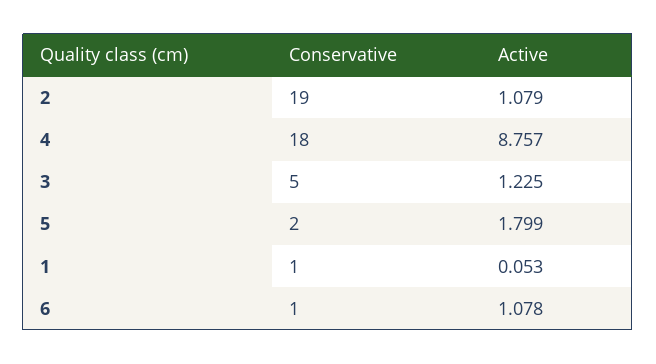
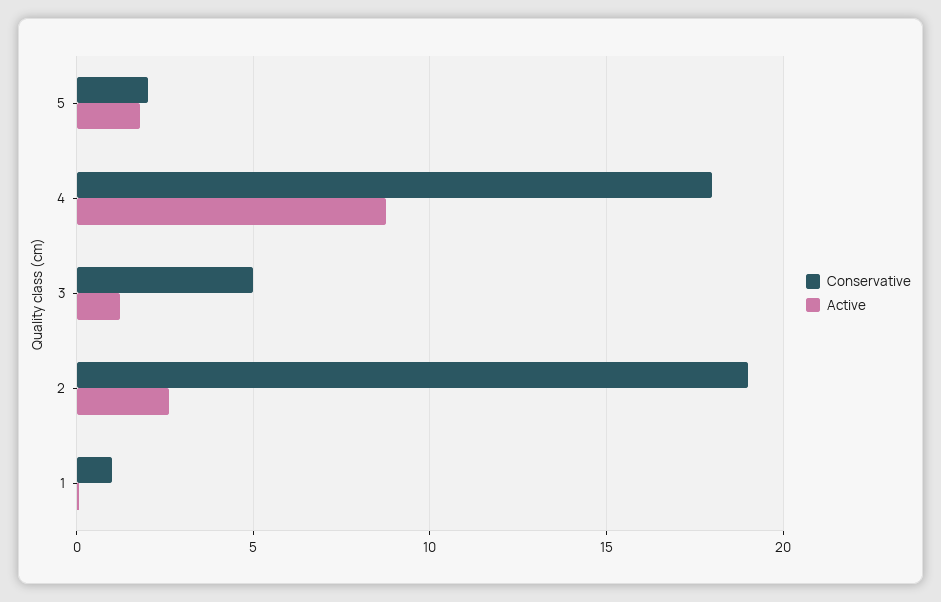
  {
    "Conservative": {
      "2": 19,
      "4": 18,
      "3": 5,
      "5": 2,
-     "1": 1,
+     "1": 1
-     "6": 1
    },
    "Active": {
-     "2": 1.079,
+     "2": 2.5,
      "4": 8.757,
      "3": 1.225,
      "5": 1.799,
-     "1": 0.053,
+     "1": 0.053
-     "6": 1.078
    }
  }

